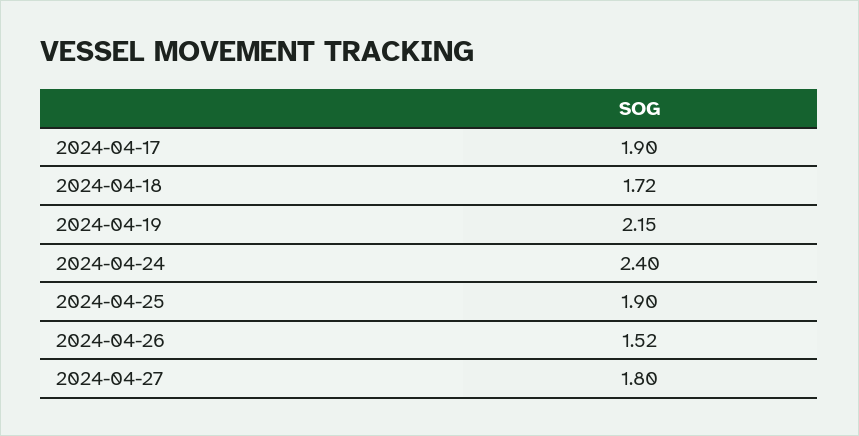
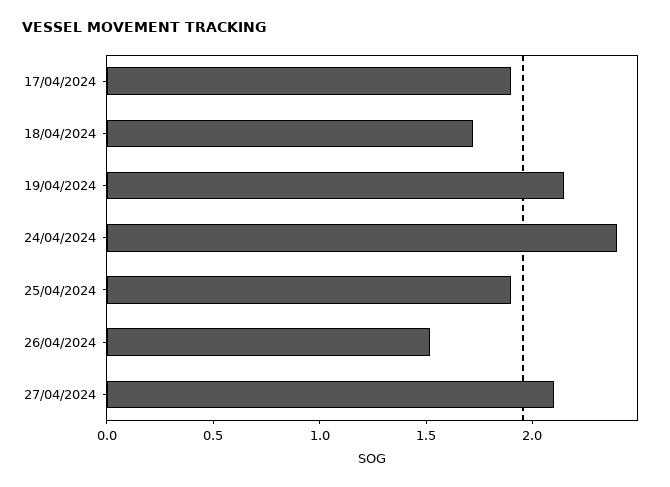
  {
    "2024-04-17": 1.9,
    "2024-04-18": 1.72,
    "2024-04-19": 2.15,
    "2024-04-24": 2.4,
    "2024-04-25": 1.9,
    "2024-04-26": 1.52,
-   "2024-04-27": 1.8
+   "2024-04-27": 2.1
  }

